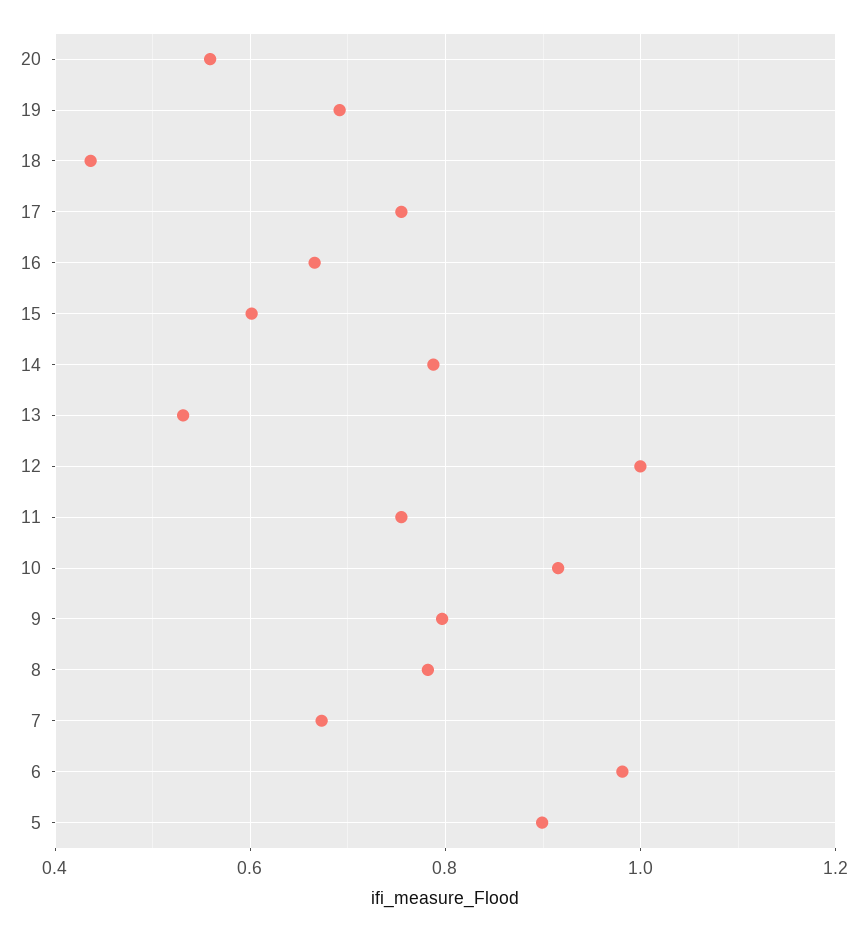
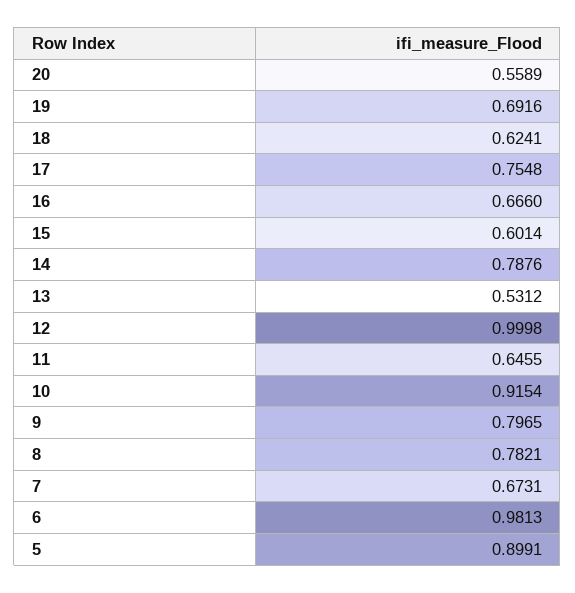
  {
    "20": 0.5589,
    "19": 0.6916,
-   "18": 0.44,
+   "18": 0.6241,
    "17": 0.7548,
    "16": 0.666,
    "15": 0.6014,
    "14": 0.7876,
    "13": 0.5312,
    "12": 0.9998,
-   "11": 0.76,
+   "11": 0.6455,
    "10": 0.9154,
    "9": 0.7965,
    "8": 0.7821,
    "7": 0.6731,
    "6": 0.9813,
    "5": 0.8991
  }

